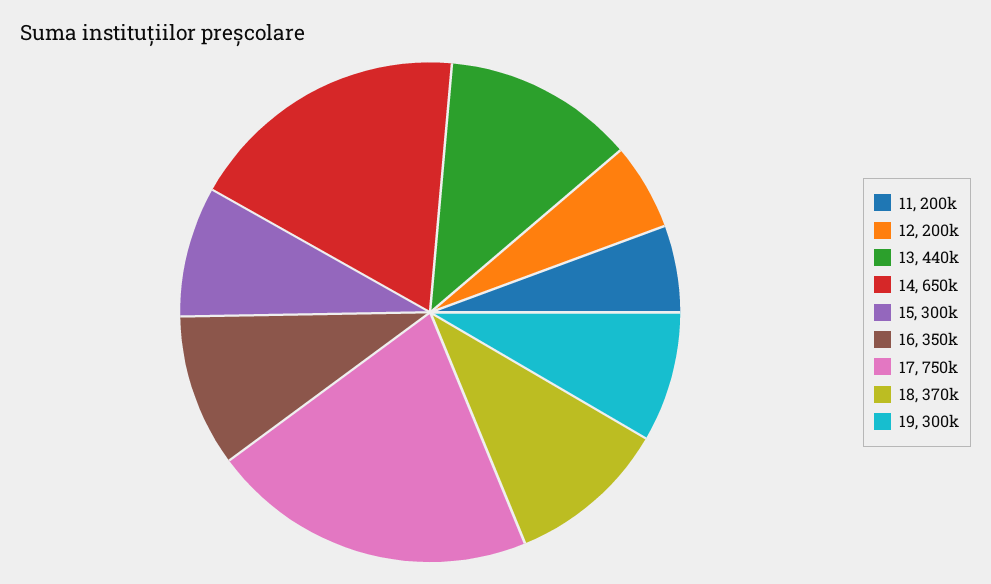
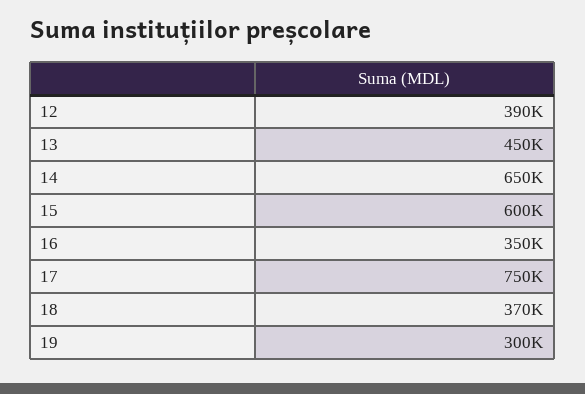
  {
-   "11": 200000,
-   "12": 200000,
+   "12": 390000,
-   "13": 440000,
+   "13": 450000,
    "14": 650000,
-   "15": 300000,
+   "15": 600000,
    "16": 350000,
    "17": 750000,
    "18": 370000,
    "19": 300000
  }

